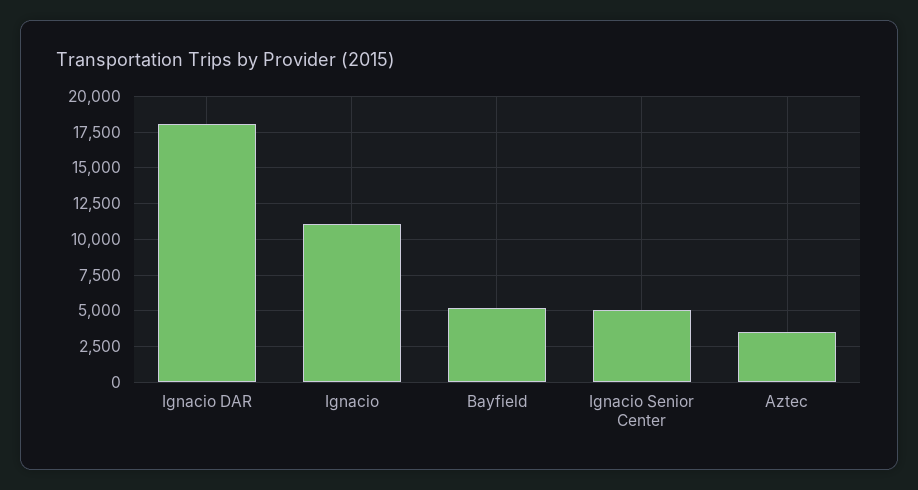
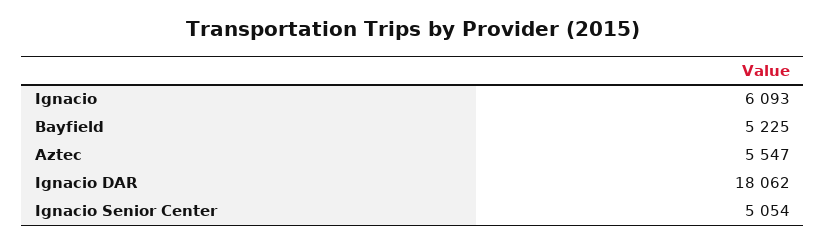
  {
    "Ignacio DAR": 18062,
-   "Ignacio": 11000,
+   "Ignacio": 6093,
    "Bayfield": 5225,
    "Ignacio Senior Center": 5054,
-   "Aztec": 3500
+   "Aztec": 5547
  }

